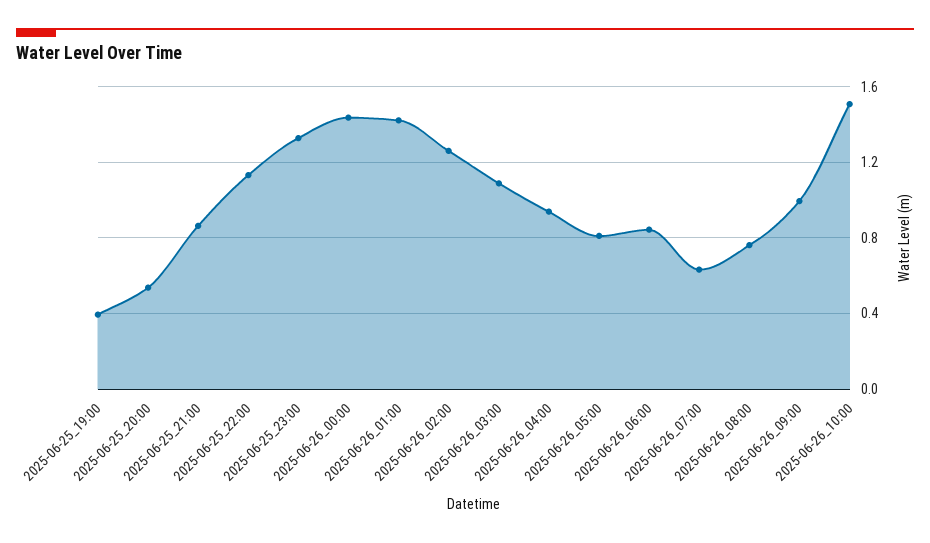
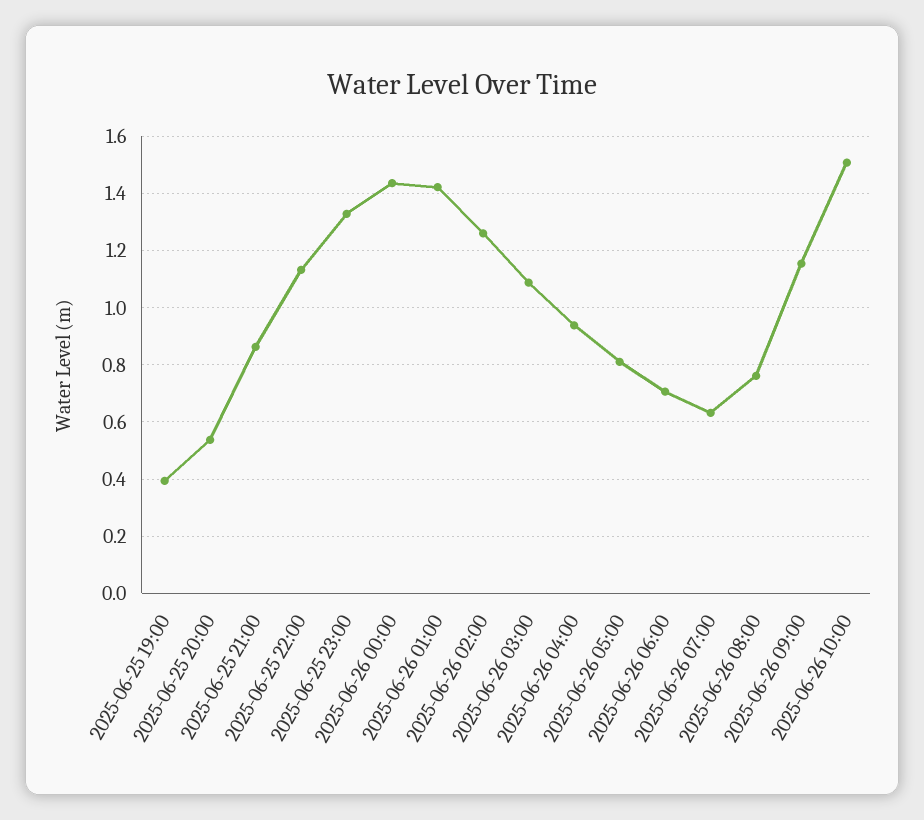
  {
    "2025-06-25_19:00": 0.4,
    "2025-06-25_20:00": 0.525,
    "2025-06-25_21:00": 0.875,
    "2025-06-25_22:00": 1.125,
    "2025-06-25_23:00": 1.325,
    "2025-06-26_00:00": 1.425,
    "2025-06-26_01:00": 1.425,
    "2025-06-26_02:00": 1.25,
    "2025-06-26_03:00": 1.1,
    "2025-06-26_04:00": 0.95,
    "2025-06-26_05:00": 0.8,
-   "2025-06-26_06:00": 0.85,
+   "2025-06-26_06:00": 0.7,
    "2025-06-26_07:00": 0.625,
    "2025-06-26_08:00": 0.75,
-   "2025-06-26_09:00": 1,
+   "2025-06-26_09:00": 1.15,
    "2025-06-26_10:00": 1.5
  }

